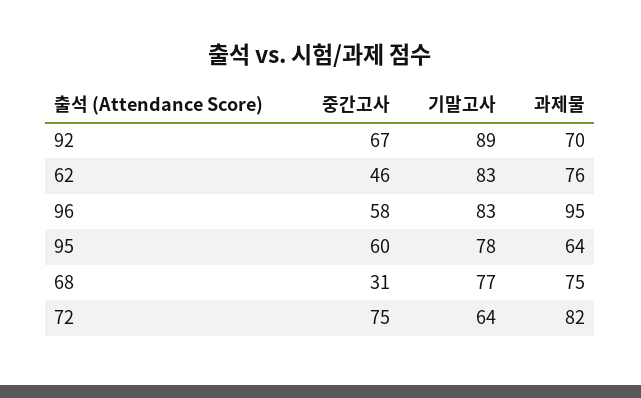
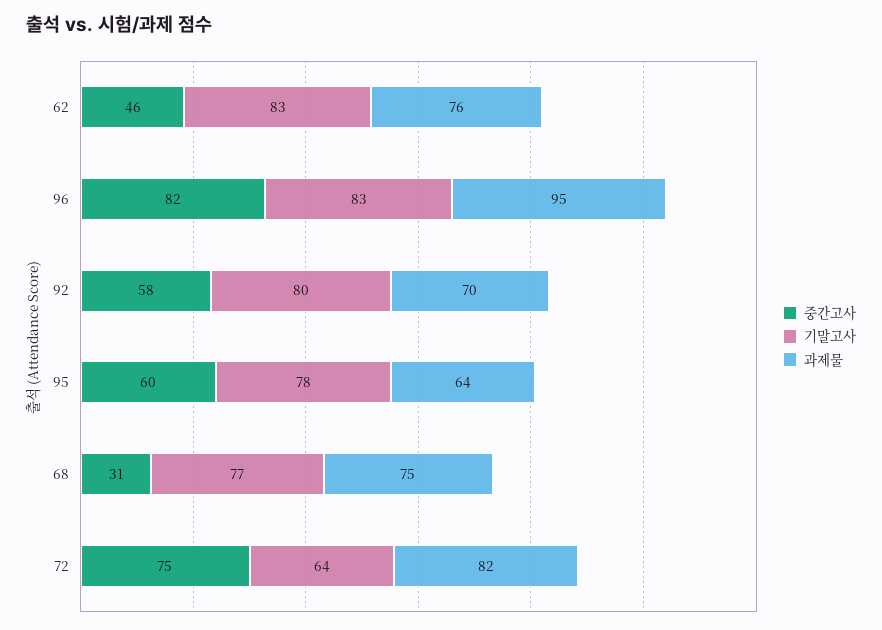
  {
    "중간고사": {
-     "92": 67,
+     "92": 58,
      "62": 46,
-     "96": 58,
+     "96": 82,
      "95": 60,
      "68": 31,
      "72": 75
    },
    "기말고사": {
-     "92": 89,
+     "92": 80,
      "62": 83,
      "96": 83,
      "95": 78,
      "68": 77,
      "72": 64
    },
    "과제물": {
      "92": 70,
      "62": 76,
      "96": 95,
      "95": 64,
      "68": 75,
      "72": 82
    }
  }

